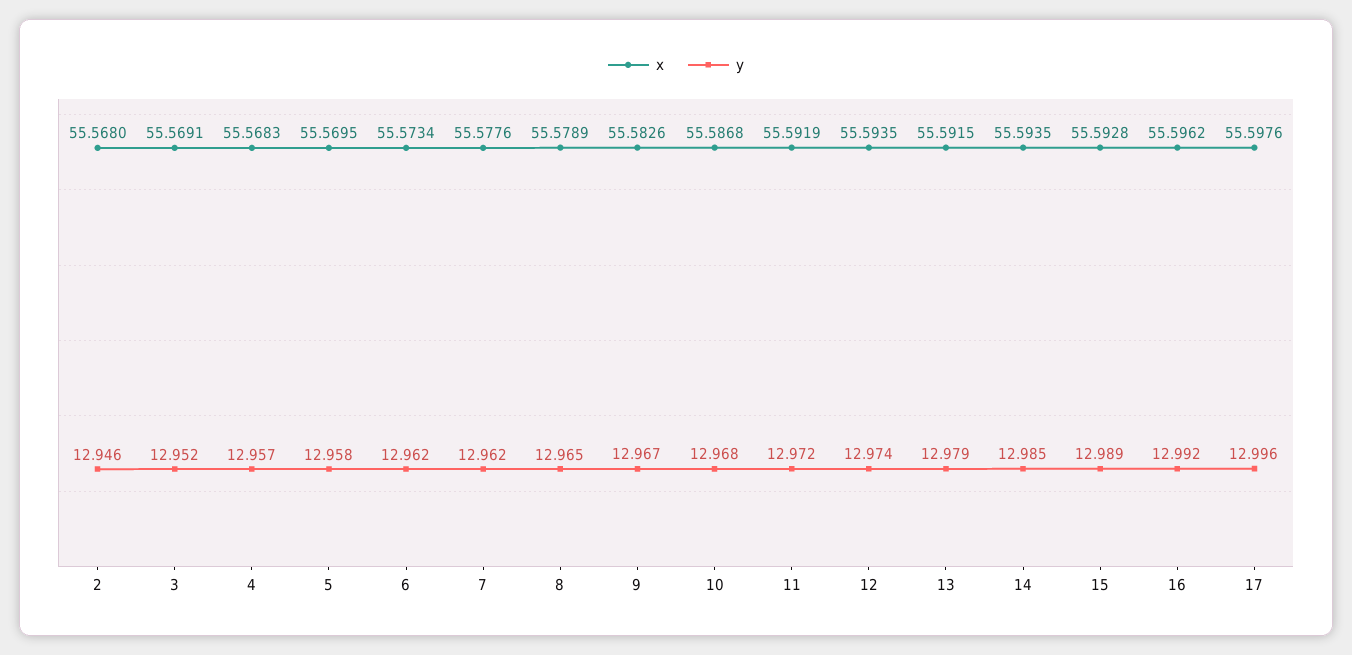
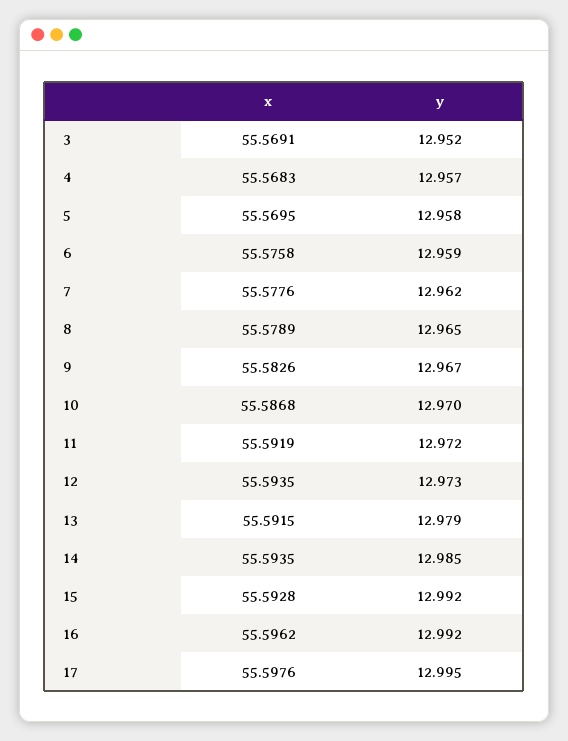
  {
    "x": {
-     "2": 55.568,
      "3": 55.5691,
      "4": 55.5683,
      "5": 55.5695,
-     "6": 55.5734,
+     "6": 55.5758,
      "7": 55.5776,
      "8": 55.5789,
      "9": 55.5826,
      "10": 55.5868,
      "11": 55.5919,
      "12": 55.5935,
      "13": 55.5915,
      "14": 55.5935,
      "15": 55.5928,
      "16": 55.5962,
      "17": 55.5976
    },
    "y": {
-     "2": 12.946,
      "3": 12.952,
      "4": 12.957,
      "5": 12.958,
-     "6": 12.962,
+     "6": 12.959,
      "7": 12.962,
      "8": 12.965,
      "9": 12.967,
-     "10": 12.968,
+     "10": 12.97,
      "11": 12.972,
-     "12": 12.974,
+     "12": 12.973,
      "13": 12.979,
      "14": 12.985,
-     "15": 12.989,
+     "15": 12.992,
      "16": 12.992,
-     "17": 12.996
+     "17": 12.995
    }
  }

